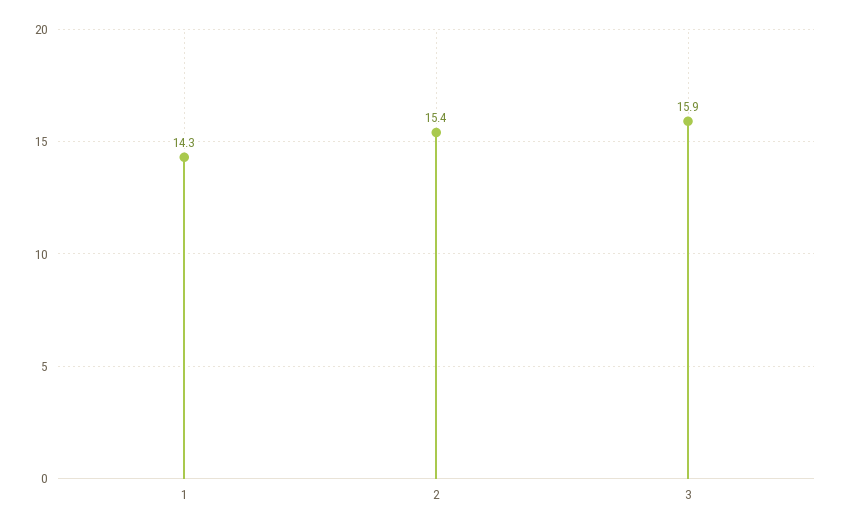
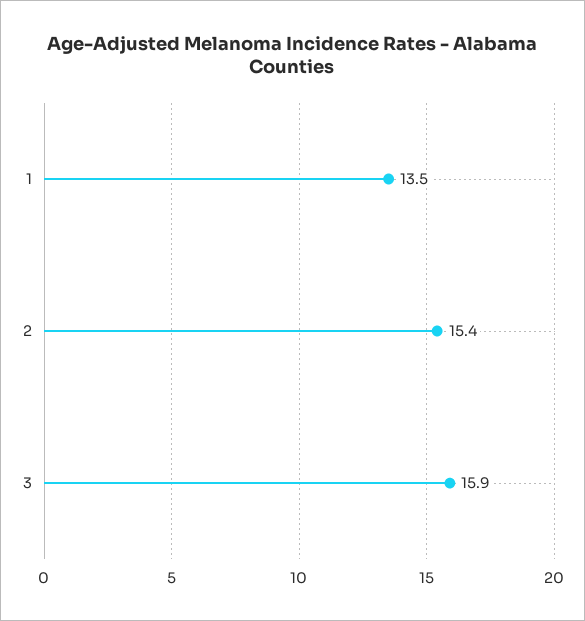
  {
-   "1": 14.3,
+   "1": 13.5,
    "2": 15.4,
    "3": 15.9
  }

